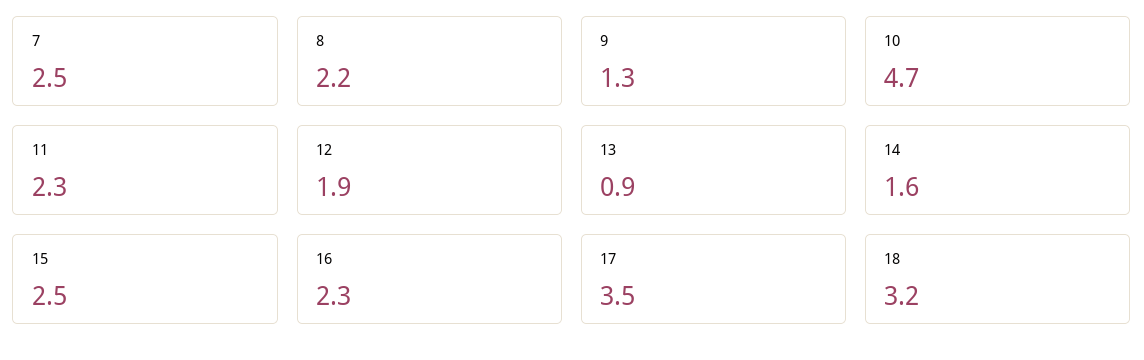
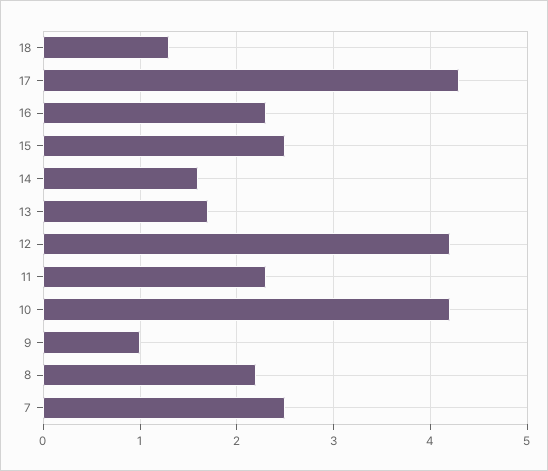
  {
    "7": 2.5,
    "8": 2.2,
-   "9": 1.3,
+   "9": 1,
-   "10": 4.7,
+   "10": 4.2,
    "11": 2.3,
-   "12": 1.9,
+   "12": 4.2,
-   "13": 0.9,
+   "13": 1.7,
    "14": 1.6,
    "15": 2.5,
    "16": 2.3,
-   "17": 3.5,
+   "17": 4.3,
-   "18": 3.2
+   "18": 1.3
  }

